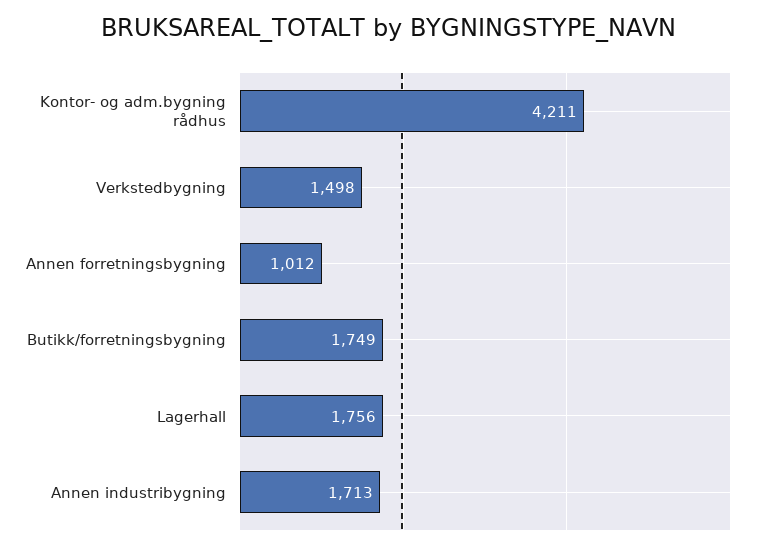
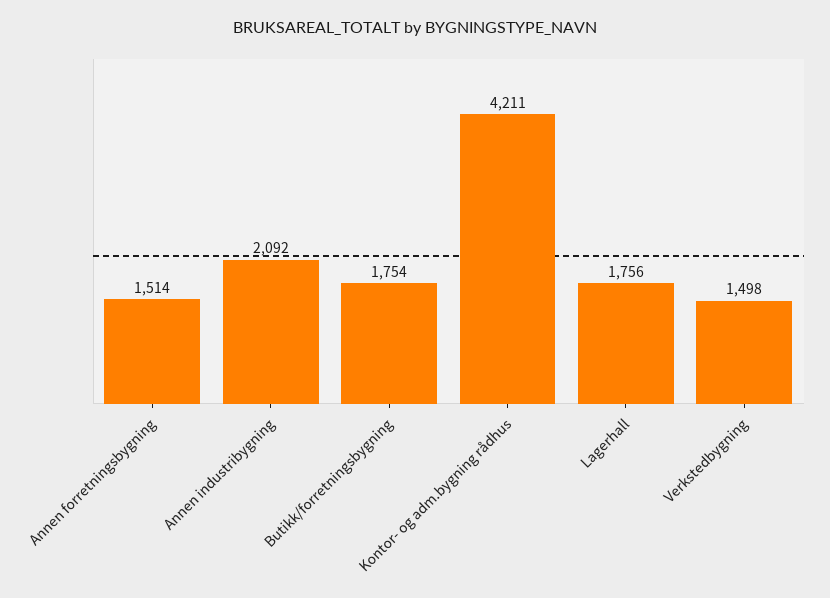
  {
    "Kontor- og adm.bygning rådhus": 4211,
    "Verkstedbygning": 1498,
-   "Annen forretningsbygning": 1012,
+   "Annen forretningsbygning": 1514,
-   "Butikk/forretningsbygning": 1749,
+   "Butikk/forretningsbygning": 1754,
    "Lagerhall": 1756,
-   "Annen industribygning": 1713
+   "Annen industribygning": 2092
  }

